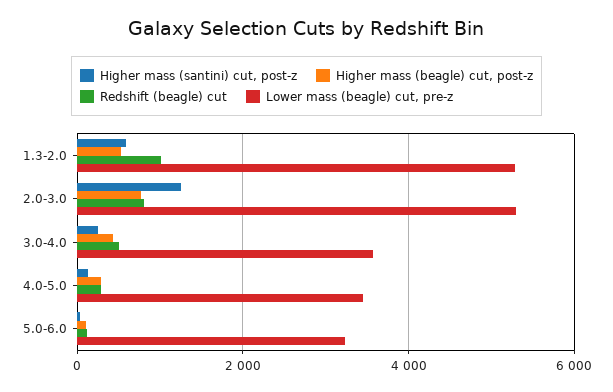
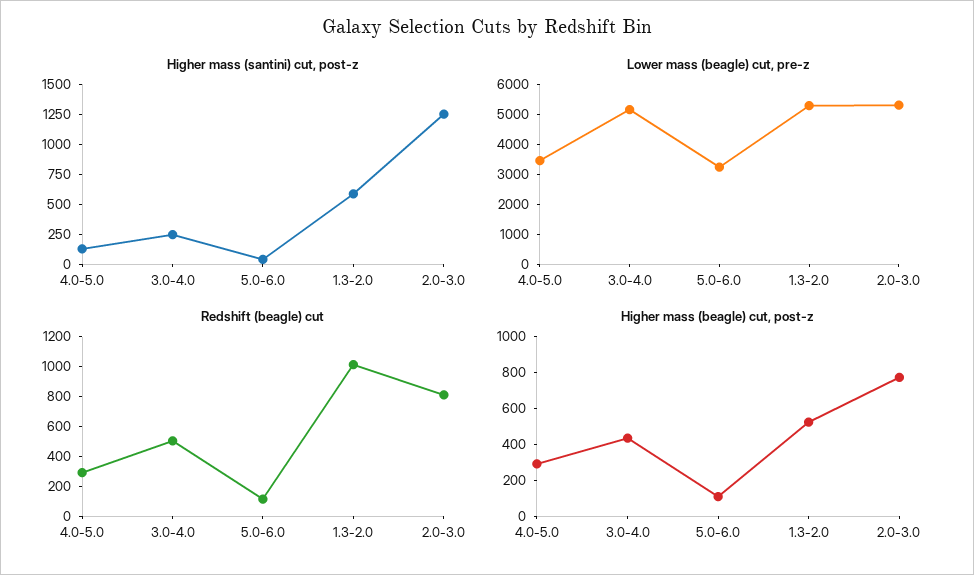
  {
    "Higher mass (santini) cut, post-z": {
      "1.3-2.0": 600,
      "2.0-3.0": 1200,
      "3.0-4.0": 200,
      "4.0-5.0": 200,
      "5.0-6.0": 0
    },
    "Higher mass (beagle) cut, post-z": {
      "1.3-2.0": 550,
      "2.0-3.0": 750,
      "3.0-4.0": 450,
      "4.0-5.0": 300,
      "5.0-6.0": 100
    },
    "Redshift (beagle) cut": {
      "1.3-2.0": 1000,
      "2.0-3.0": 800,
      "3.0-4.0": 500,
      "4.0-5.0": 300,
      "5.0-6.0": 100
    },
    "Lower mass (beagle) cut, pre-z": {
      "1.3-2.0": 5200,
      "2.0-3.0": 5400,
-     "3.0-4.0": 3600,
+     "3.0-4.0": 5000,
      "4.0-5.0": 3400,
      "5.0-6.0": 3200
    }
  }

